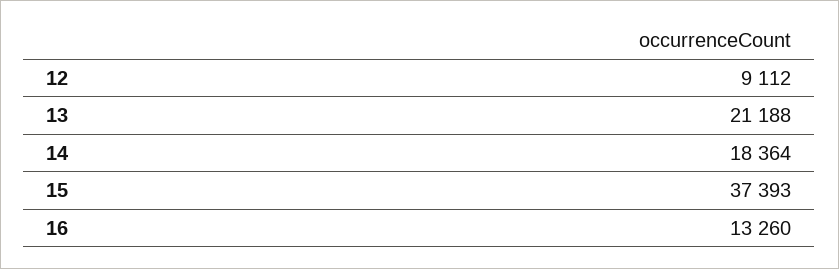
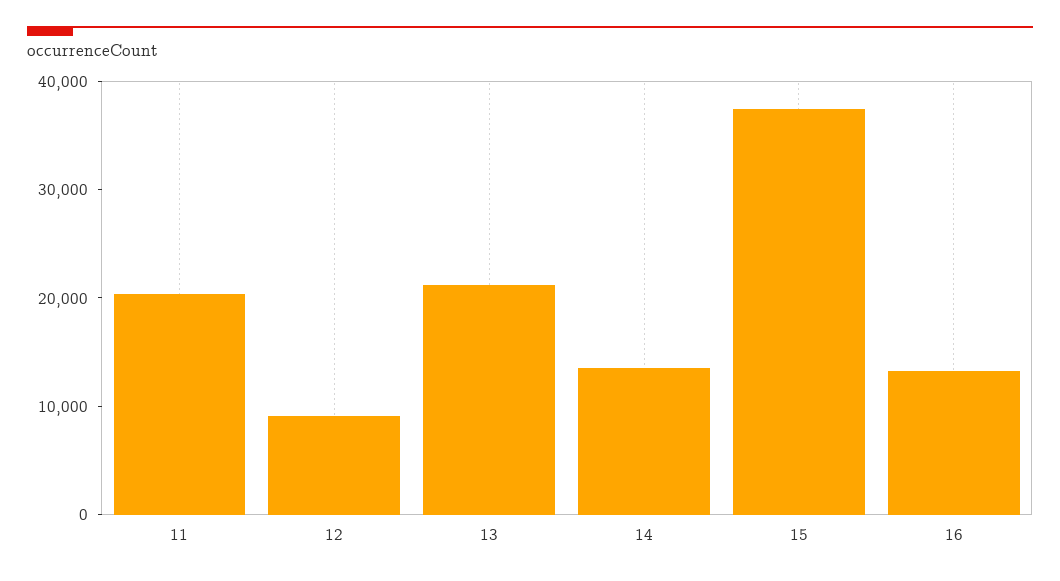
  {
    "12": 9112,
    "13": 21188,
-   "14": 18364,
+   "14": 14000,
    "15": 37393,
-   "16": 13260
+   "16": 13260,
+   "11": 20000
  }

